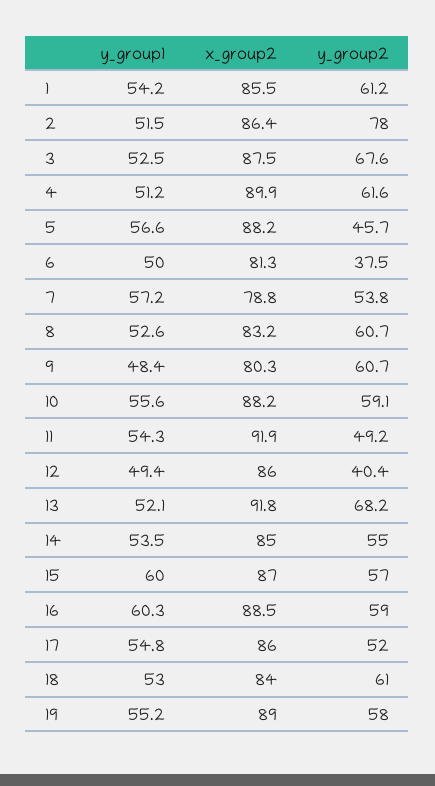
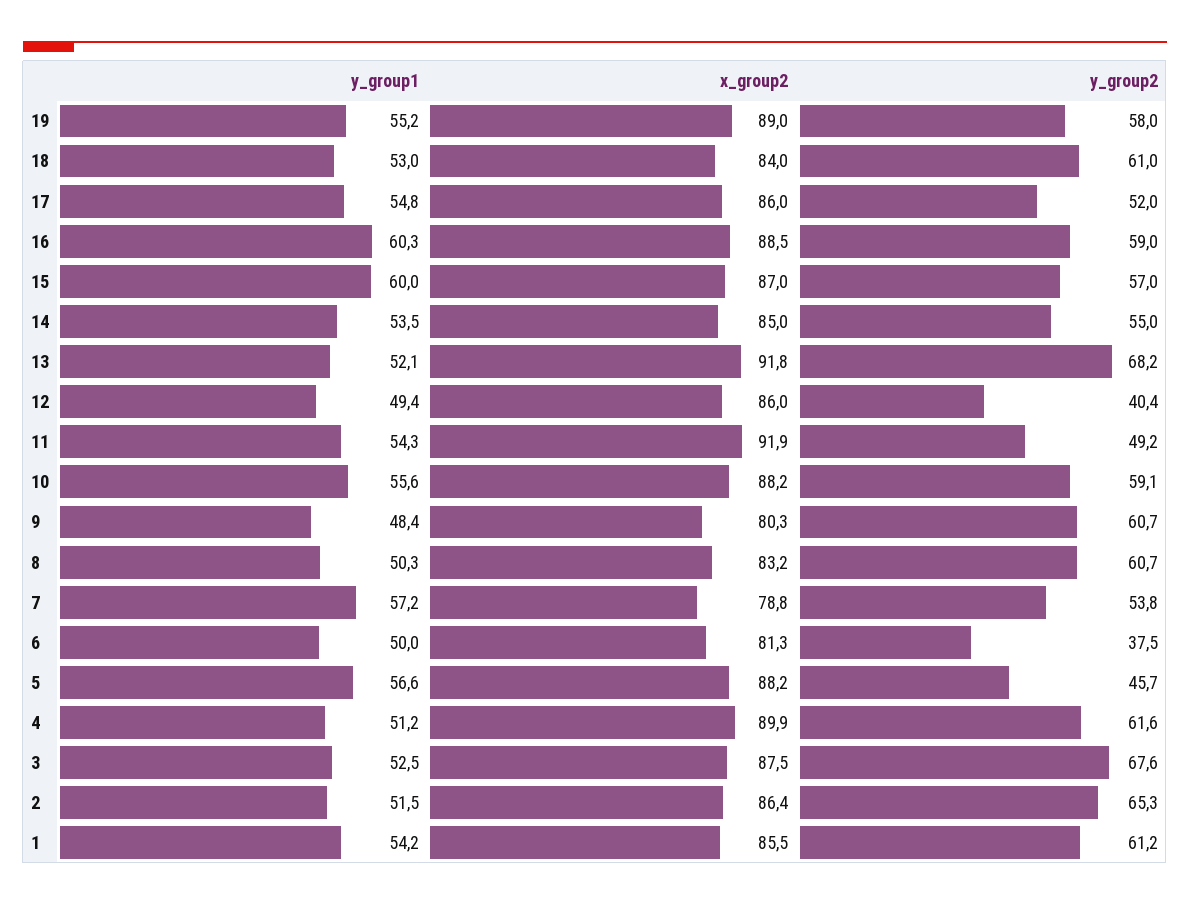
  {
    "y_group1": {
      "1": 54.2,
      "2": 51.5,
      "3": 52.5,
      "4": 51.2,
      "5": 56.6,
      "6": 50,
      "7": 57.2,
-     "8": 52.6,
+     "8": 50.3,
      "9": 48.4,
      "10": 55.6,
      "11": 54.3,
      "12": 49.4,
      "13": 52.1,
      "14": 53.5,
      "15": 60,
      "16": 60.3,
      "17": 54.8,
      "18": 53,
      "19": 55.2
    },
    "x_group2": {
      "1": 85.5,
      "2": 86.4,
      "3": 87.5,
      "4": 89.9,
      "5": 88.2,
      "6": 81.3,
      "7": 78.8,
      "8": 83.2,
      "9": 80.3,
      "10": 88.2,
      "11": 91.9,
      "12": 86,
      "13": 91.8,
      "14": 85,
      "15": 87,
      "16": 88.5,
      "17": 86,
      "18": 84,
      "19": 89
    },
    "y_group2": {
      "1": 61.2,
-     "2": 78,
+     "2": 65.3,
      "3": 67.6,
      "4": 61.6,
      "5": 45.7,
      "6": 37.5,
      "7": 53.8,
      "8": 60.7,
      "9": 60.7,
      "10": 59.1,
      "11": 49.2,
      "12": 40.4,
      "13": 68.2,
      "14": 55,
      "15": 57,
      "16": 59,
      "17": 52,
      "18": 61,
      "19": 58
    }
  }

